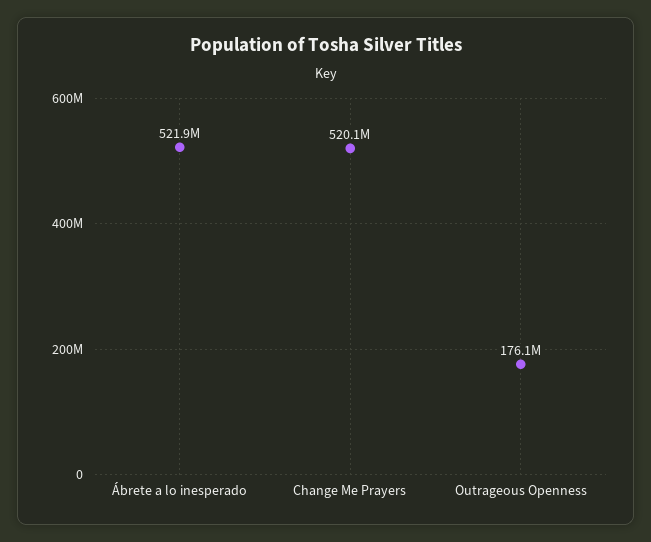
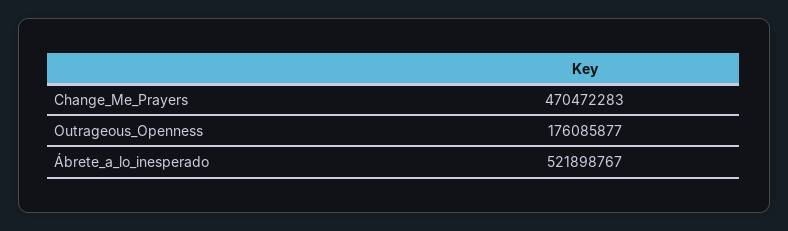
  {
    "Ábrete a lo inesperado": 521898767,
-   "Change Me Prayers": 520100000,
+   "Change Me Prayers": 470472283,
    "Outrageous Openness": 176085877
  }

